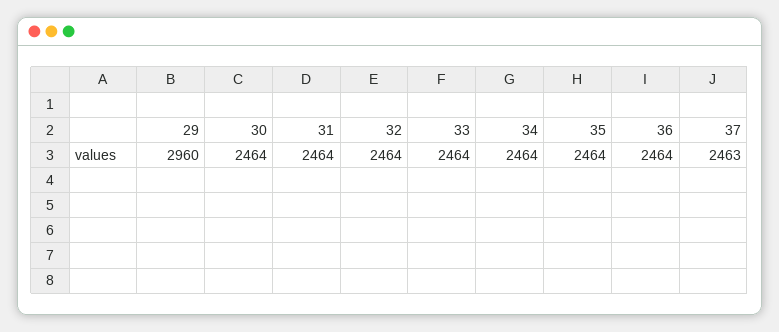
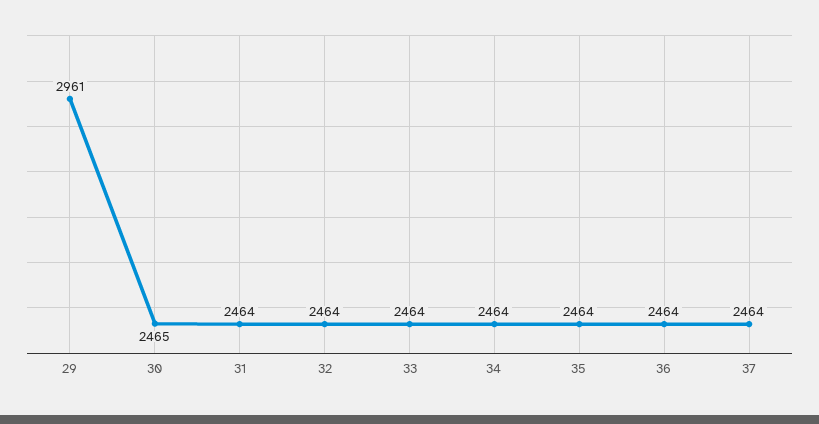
  {
-   "29": 2960,
+   "29": 2961,
-   "30": 2464,
+   "30": 2465,
    "31": 2464,
    "32": 2464,
    "33": 2464,
    "34": 2464,
    "35": 2464,
    "36": 2464,
-   "37": 2463
+   "37": 2464
  }

